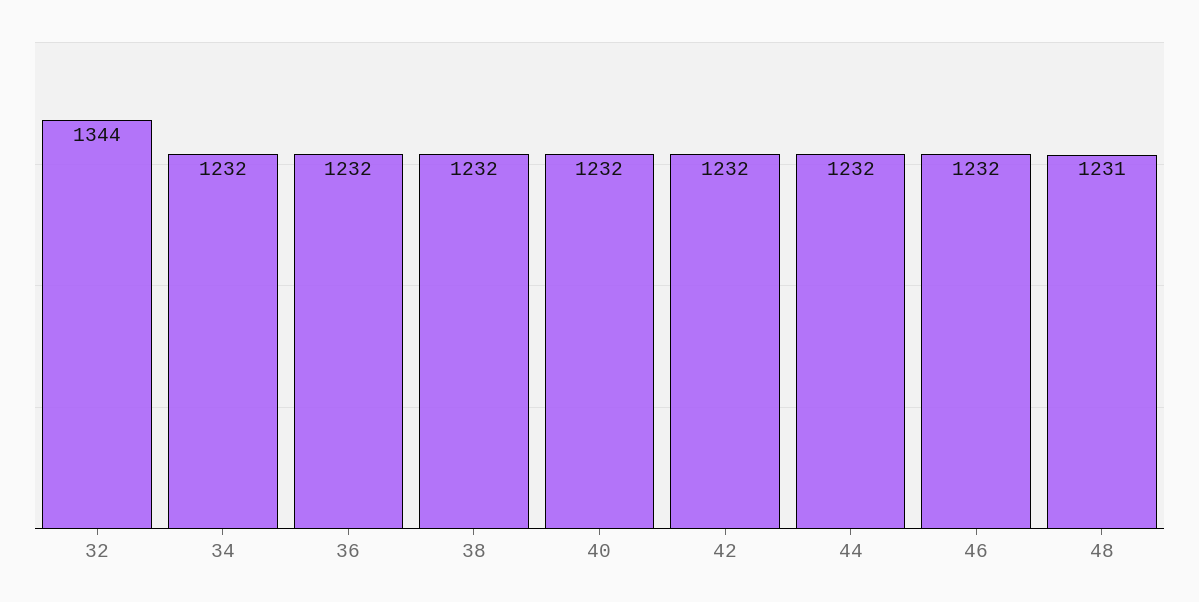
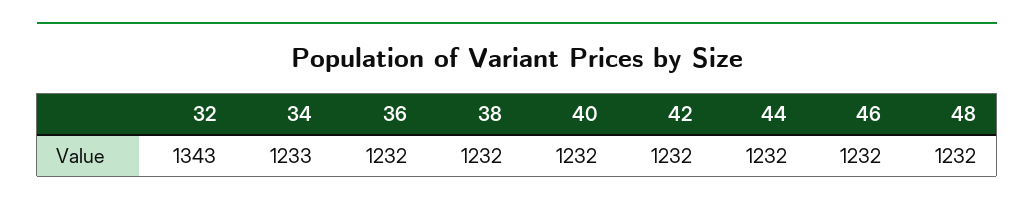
  {
-   "32": 1344,
+   "32": 1343,
-   "34": 1232,
+   "34": 1233,
    "36": 1232,
    "38": 1232,
    "40": 1232,
    "42": 1232,
    "44": 1232,
    "46": 1232,
-   "48": 1231
+   "48": 1232
  }

